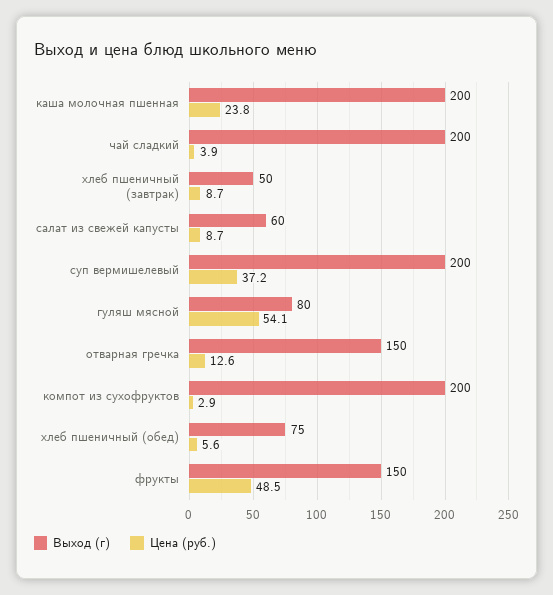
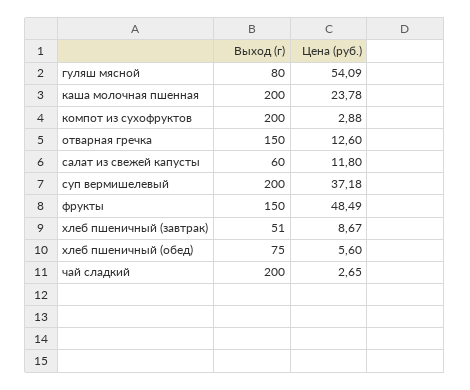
  {
    "Выход (г)": {
      "каша молочная пшенная": 200,
      "чай сладкий": 200,
-     "хлеб пшеничный (завтрак)": 50,
+     "хлеб пшеничный (завтрак)": 51,
      "салат из свежей капусты": 60,
      "суп вермишелевый": 200,
      "гуляш мясной": 80,
      "отварная гречка": 150,
      "компот из сухофруктов": 200,
      "хлеб пшеничный (обед)": 75,
      "фрукты": 150
    },
    "Цена (руб.)": {
      "каша молочная пшенная": 23.78,
-     "чай сладкий": 3.9,
+     "чай сладкий": 2.65,
      "хлеб пшеничный (завтрак)": 8.67,
-     "салат из свежей капусты": 8.7,
+     "салат из свежей капусты": 11.8,
      "суп вермишелевый": 37.18,
      "гуляш мясной": 54.09,
      "отварная гречка": 12.6,
      "компот из сухофруктов": 2.88,
      "хлеб пшеничный (обед)": 5.6,
      "фрукты": 48.49
    }
  }

